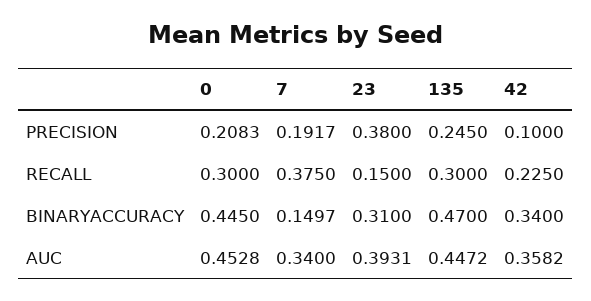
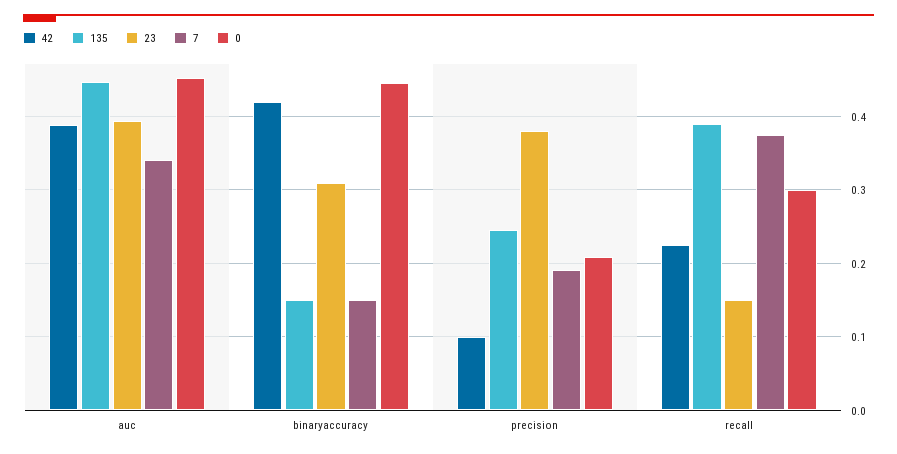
  {
    "0": {
      "PRECISION": 0.2083,
      "RECALL": 0.3,
      "BINARYACCURACY": 0.445,
      "AUC": 0.4528
    },
    "7": {
      "PRECISION": 0.1917,
      "RECALL": 0.375,
      "BINARYACCURACY": 0.1497,
      "AUC": 0.34
    },
    "23": {
      "PRECISION": 0.38,
      "RECALL": 0.15,
      "BINARYACCURACY": 0.31,
      "AUC": 0.3931
    },
    "135": {
      "PRECISION": 0.245,
-     "RECALL": 0.3,
+     "RECALL": 0.39,
-     "BINARYACCURACY": 0.47,
+     "BINARYACCURACY": 0.15,
      "AUC": 0.4472
    },
    "42": {
      "PRECISION": 0.1,
      "RECALL": 0.225,
-     "BINARYACCURACY": 0.34,
+     "BINARYACCURACY": 0.42,
-     "AUC": 0.3582
+     "AUC": 0.39
    }
  }

